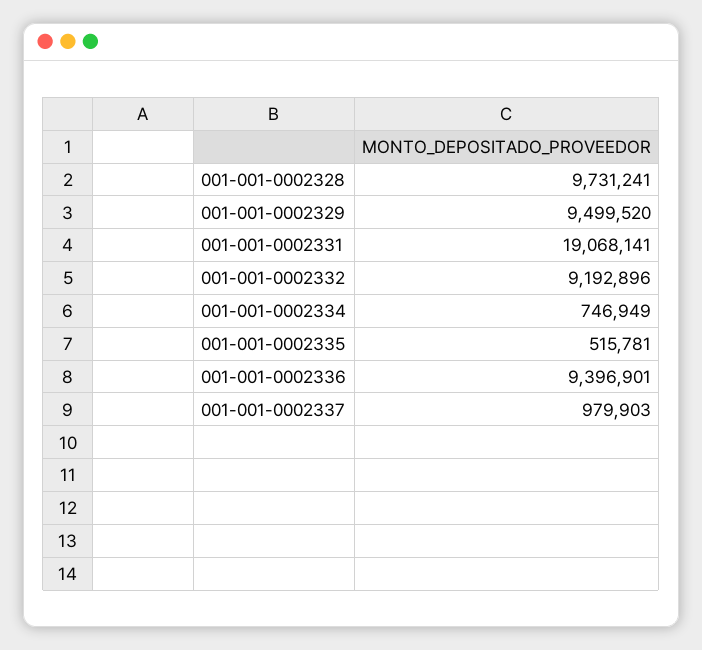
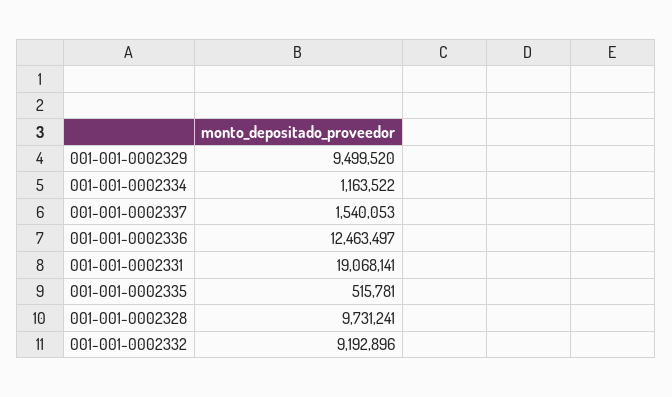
  {
    "001-001-0002328": 9731241,
    "001-001-0002329": 9499520,
    "001-001-0002331": 19068141,
    "001-001-0002332": 9192896,
-   "001-001-0002334": 746949,
+   "001-001-0002334": 1163522,
    "001-001-0002335": 515781,
-   "001-001-0002336": 9396901,
+   "001-001-0002336": 12463497,
-   "001-001-0002337": 979903
+   "001-001-0002337": 1540053
  }

